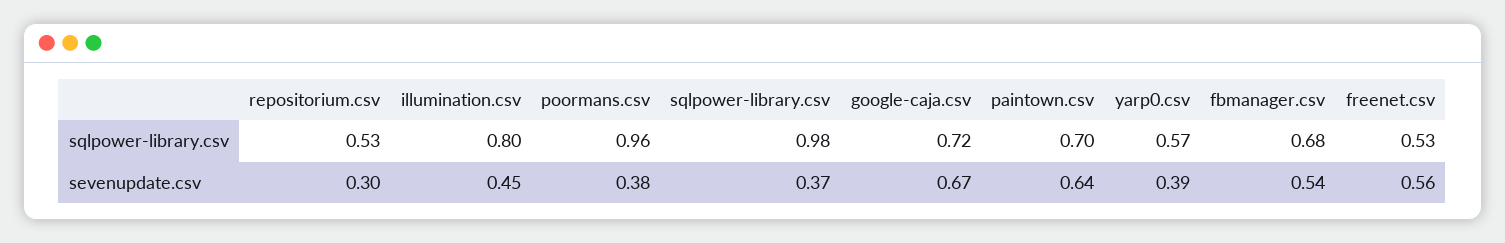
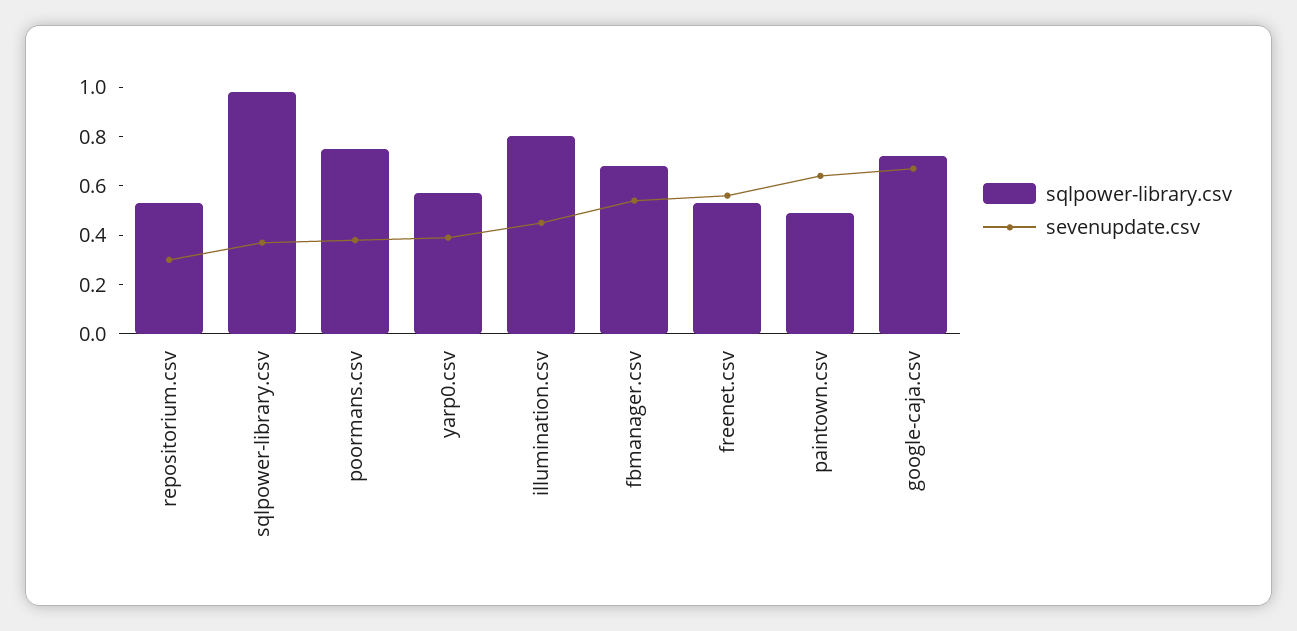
  {
    "sqlpower-library.csv": {
      "repositorium.csv": 0.53,
      "illumination.csv": 0.8,
-     "poormans.csv": 0.96,
+     "poormans.csv": 0.75,
      "sqlpower-library.csv": 0.98,
      "google-caja.csv": 0.72,
-     "paintown.csv": 0.7,
+     "paintown.csv": 0.5,
      "yarp0.csv": 0.57,
      "fbmanager.csv": 0.68,
      "freenet.csv": 0.53
    },
    "sevenupdate.csv": {
      "repositorium.csv": 0.3,
      "illumination.csv": 0.45,
      "poormans.csv": 0.38,
      "sqlpower-library.csv": 0.37,
      "google-caja.csv": 0.67,
      "paintown.csv": 0.64,
      "yarp0.csv": 0.39,
      "fbmanager.csv": 0.54,
      "freenet.csv": 0.56
    }
  }

